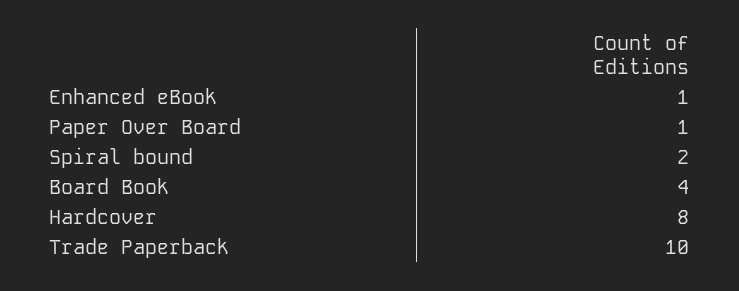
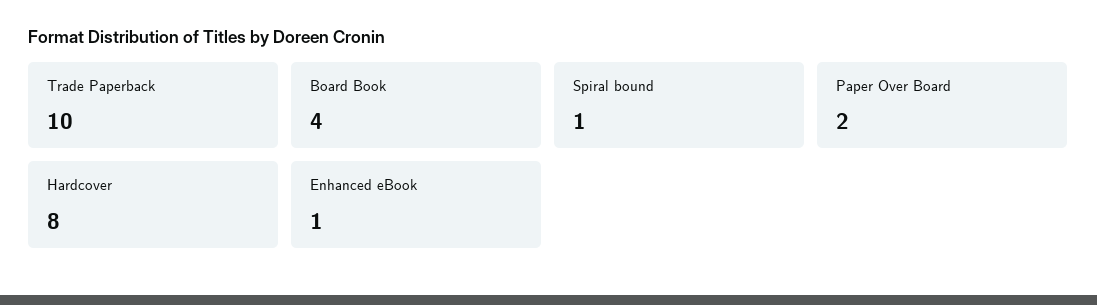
  {
    "Enhanced eBook": 1,
-   "Paper Over Board": 1,
+   "Paper Over Board": 2,
-   "Spiral bound": 2,
+   "Spiral bound": 1,
    "Board Book": 4,
    "Hardcover": 8,
    "Trade Paperback": 10
  }

